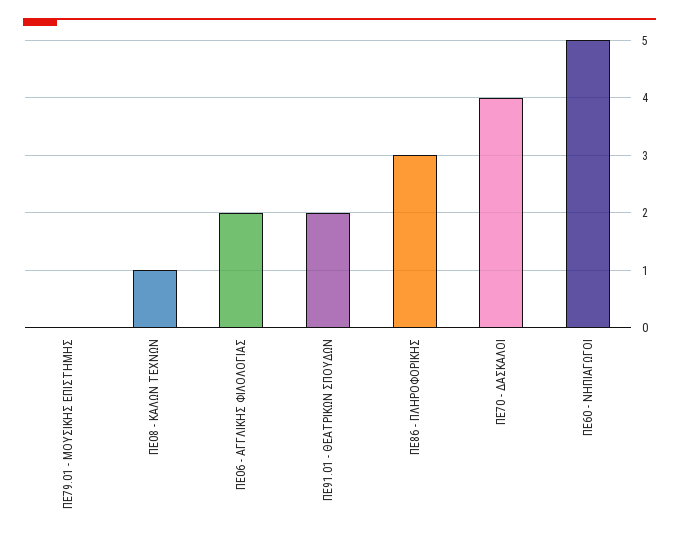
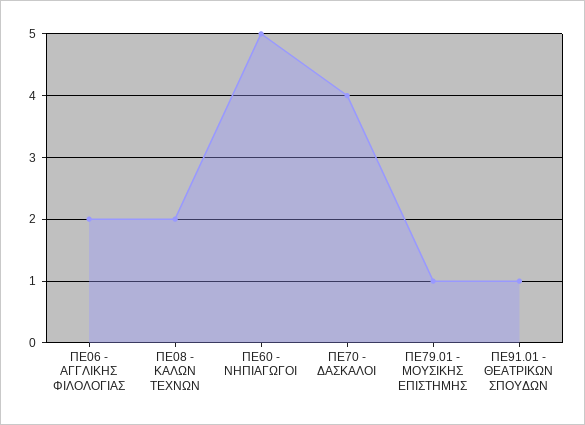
  {
-   "ΠΕ79.01 - ΜΟΥΣΙΚΗΣ ΕΠΙΣΤΗΜΗΣ": 0,
+   "ΠΕ79.01 - ΜΟΥΣΙΚΗΣ ΕΠΙΣΤΗΜΗΣ": 1,
-   "ΠΕ08 - ΚΑΛΩΝ ΤΕΧΝΩΝ": 1,
+   "ΠΕ08 - ΚΑΛΩΝ ΤΕΧΝΩΝ": 2,
    "ΠΕ06 - ΑΓΓΛΙΚΗΣ ΦΙΛΟΛΟΓΙΑΣ": 2,
-   "ΠΕ91.01 - ΘΕΑΤΡΙΚΩΝ ΣΠΟΥΔΩΝ": 2,
+   "ΠΕ91.01 - ΘΕΑΤΡΙΚΩΝ ΣΠΟΥΔΩΝ": 1,
-   "ΠΕ86 - ΠΛΗΡΟΦΟΡΙΚΗΣ": 3,
    "ΠΕ70 - ΔΑΣΚΑΛΟΙ": 4,
    "ΠΕ60 - ΝΗΠΙΑΓΩΓΟΙ": 5
  }

